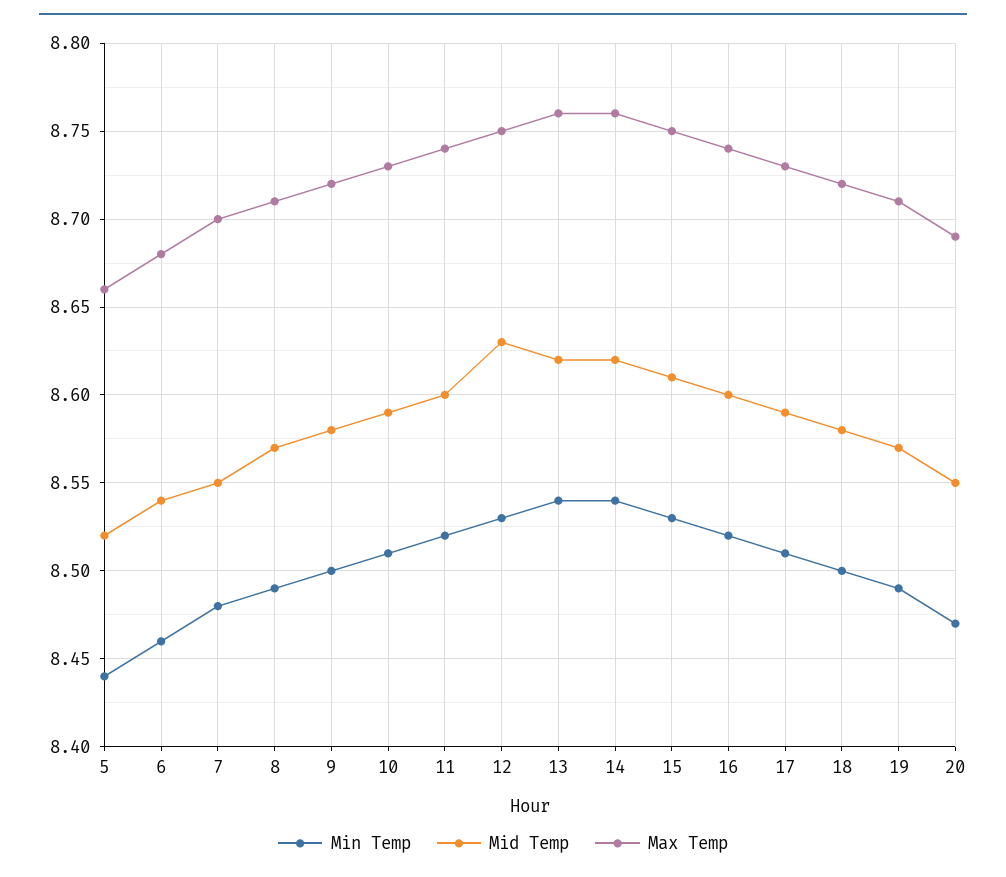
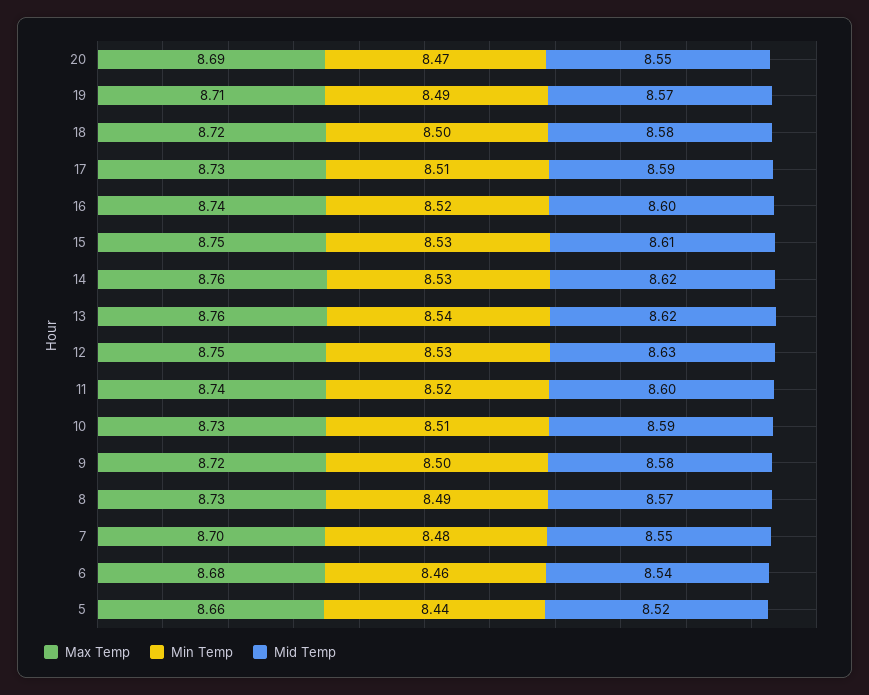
  {
    "Min Temp": {
      "5": 8.44,
      "6": 8.46,
      "7": 8.48,
      "8": 8.49,
      "9": 8.5,
      "10": 8.51,
      "11": 8.52,
      "12": 8.53,
      "13": 8.54,
-     "14": 8.54,
+     "14": 8.53,
      "15": 8.53,
      "16": 8.52,
      "17": 8.51,
      "18": 8.5,
      "19": 8.49,
      "20": 8.47
    },
    "Mid Temp": {
      "5": 8.52,
      "6": 8.54,
      "7": 8.55,
      "8": 8.57,
      "9": 8.58,
      "10": 8.59,
      "11": 8.6,
      "12": 8.63,
      "13": 8.62,
      "14": 8.62,
      "15": 8.61,
      "16": 8.6,
      "17": 8.59,
      "18": 8.58,
      "19": 8.57,
      "20": 8.55
    },
    "Max Temp": {
      "5": 8.66,
      "6": 8.68,
      "7": 8.7,
-     "8": 8.71,
+     "8": 8.73,
      "9": 8.72,
      "10": 8.73,
      "11": 8.74,
      "12": 8.75,
      "13": 8.76,
      "14": 8.76,
      "15": 8.75,
      "16": 8.74,
      "17": 8.73,
      "18": 8.72,
      "19": 8.71,
      "20": 8.69
    }
  }

